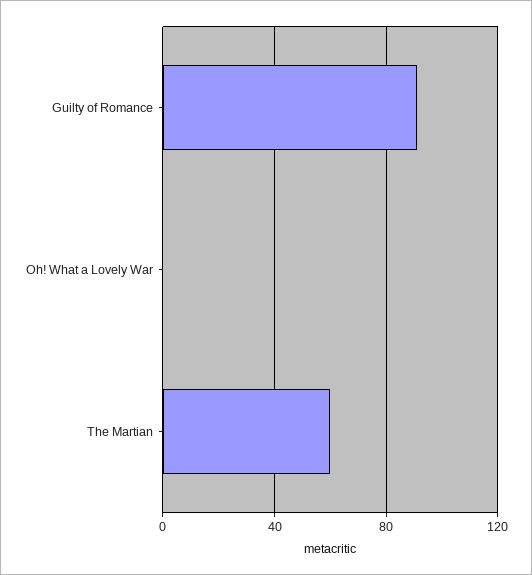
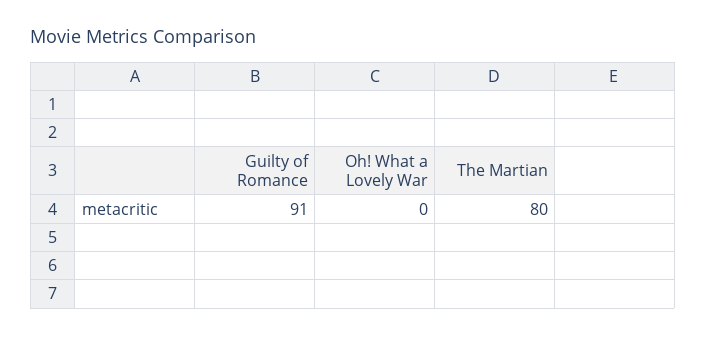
  {
    "Guilty of Romance": 91,
    "Oh! What a Lovely War": 0,
-   "The Martian": 60
+   "The Martian": 80
  }

